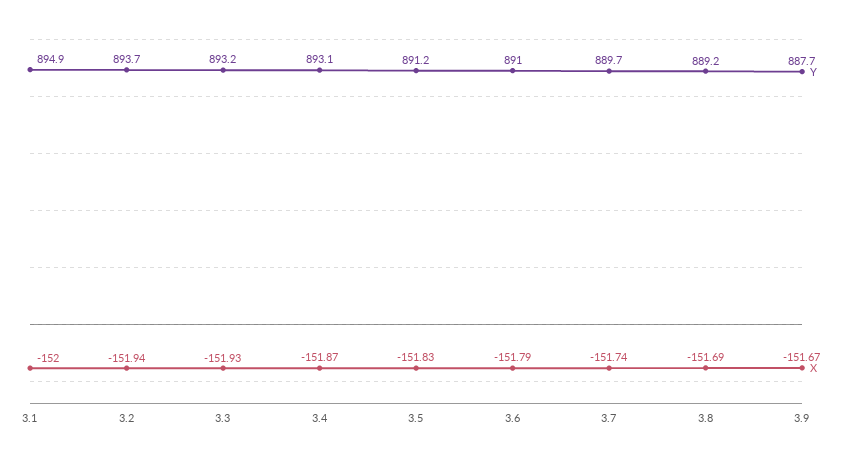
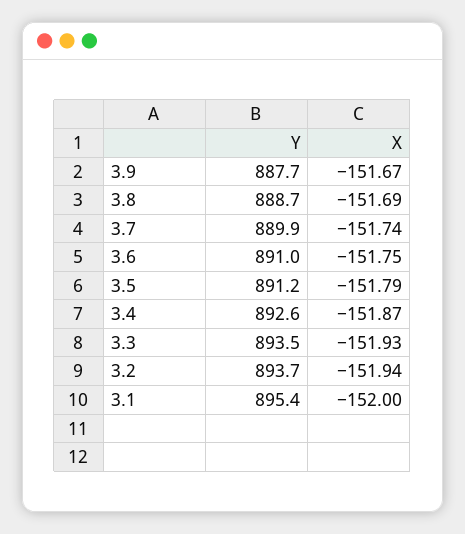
  {
    "Y": {
-     "3.1": 894.9,
+     "3.1": 895.4,
      "3.2": 893.7,
-     "3.3": 893.2,
+     "3.3": 893.5,
-     "3.4": 893.1,
+     "3.4": 892.6,
      "3.5": 891.2,
      "3.6": 891,
-     "3.7": 889.7,
+     "3.7": 889.9,
-     "3.8": 889.2,
+     "3.8": 888.7,
      "3.9": 887.7
    },
    "X": {
      "3.1": -152,
      "3.2": -151.94,
      "3.3": -151.93,
      "3.4": -151.87,
-     "3.5": -151.83,
+     "3.5": -151.79,
-     "3.6": -151.79,
+     "3.6": -151.75,
      "3.7": -151.74,
      "3.8": -151.69,
      "3.9": -151.67
    }
  }

